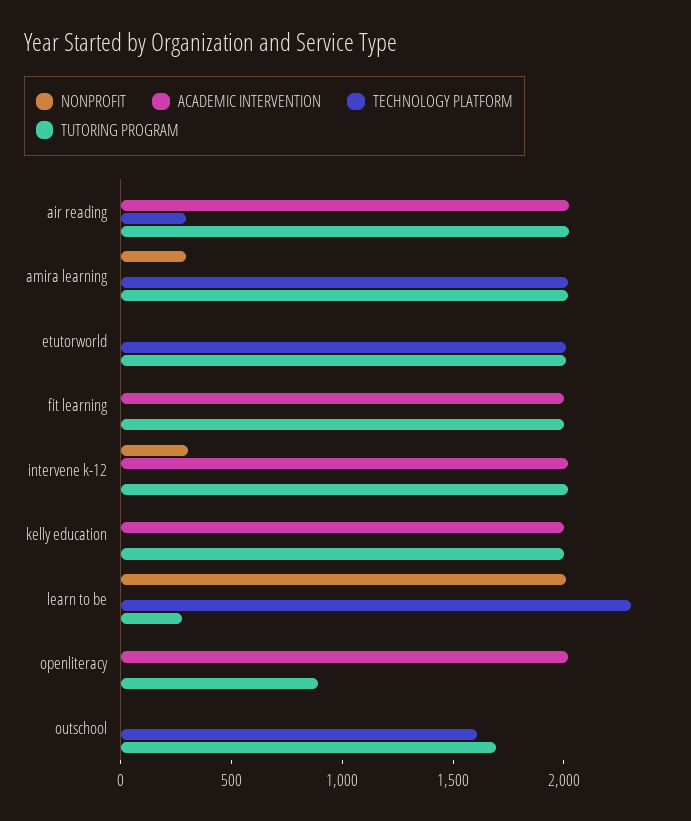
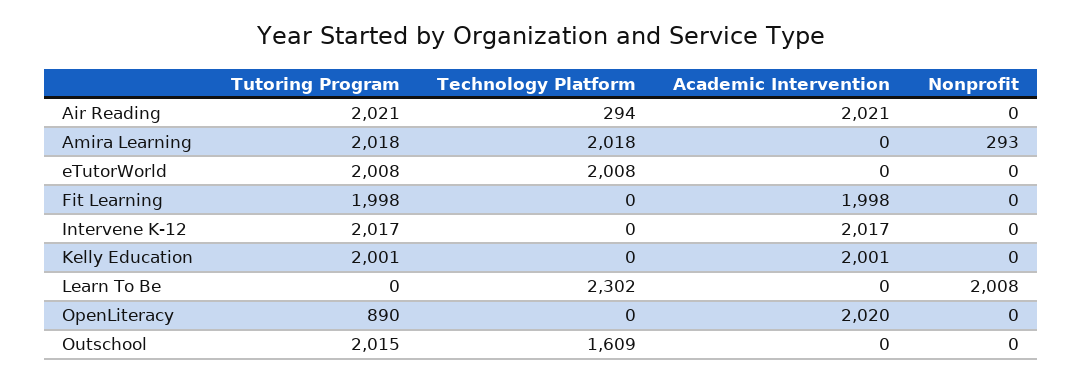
  {
    "NONPROFIT": {
      "air reading": 0,
      "amira learning": 293,
      "etutorworld": 0,
      "fit learning": 0,
-     "intervene k-12": 300,
+     "intervene k-12": 0,
      "kelly education": 0,
      "learn to be": 2008,
      "openliteracy": 0,
      "outschool": 0
    },
    "ACADEMIC INTERVENTION": {
      "air reading": 2021,
      "amira learning": 0,
      "etutorworld": 0,
      "fit learning": 1998,
      "intervene k-12": 2017,
      "kelly education": 2001,
      "learn to be": 0,
      "openliteracy": 2020,
      "outschool": 0
    },
    "TECHNOLOGY PLATFORM": {
      "air reading": 294,
      "amira learning": 2018,
      "etutorworld": 2008,
      "fit learning": 0,
      "intervene k-12": 0,
      "kelly education": 0,
      "learn to be": 2302,
      "openliteracy": 0,
      "outschool": 1609
    },
    "TUTORING PROGRAM": {
      "air reading": 2021,
      "amira learning": 2018,
      "etutorworld": 2008,
      "fit learning": 1998,
      "intervene k-12": 2017,
      "kelly education": 2001,
-     "learn to be": 300,
+     "learn to be": 0,
      "openliteracy": 890,
-     "outschool": 1700
+     "outschool": 2015
    }
  }

